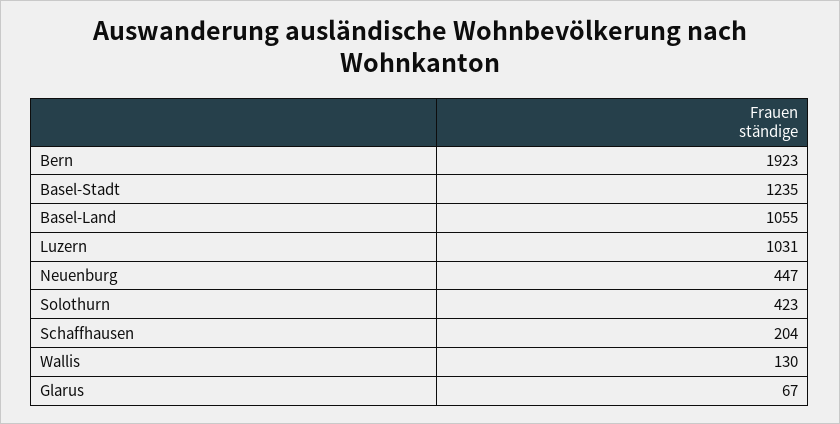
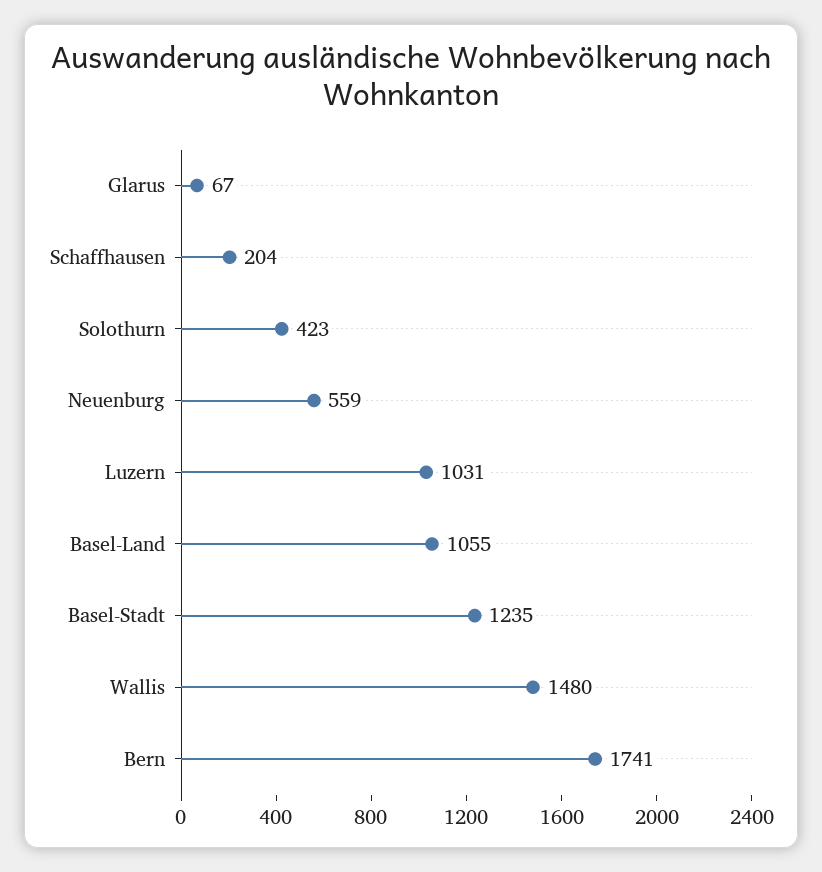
  {
-   "Bern": 1923,
+   "Bern": 1741,
    "Basel-Stadt": 1235,
    "Basel-Land": 1055,
    "Luzern": 1031,
-   "Neuenburg": 447,
+   "Neuenburg": 559,
    "Solothurn": 423,
    "Schaffhausen": 204,
-   "Wallis": 130,
+   "Wallis": 1480,
    "Glarus": 67
  }

